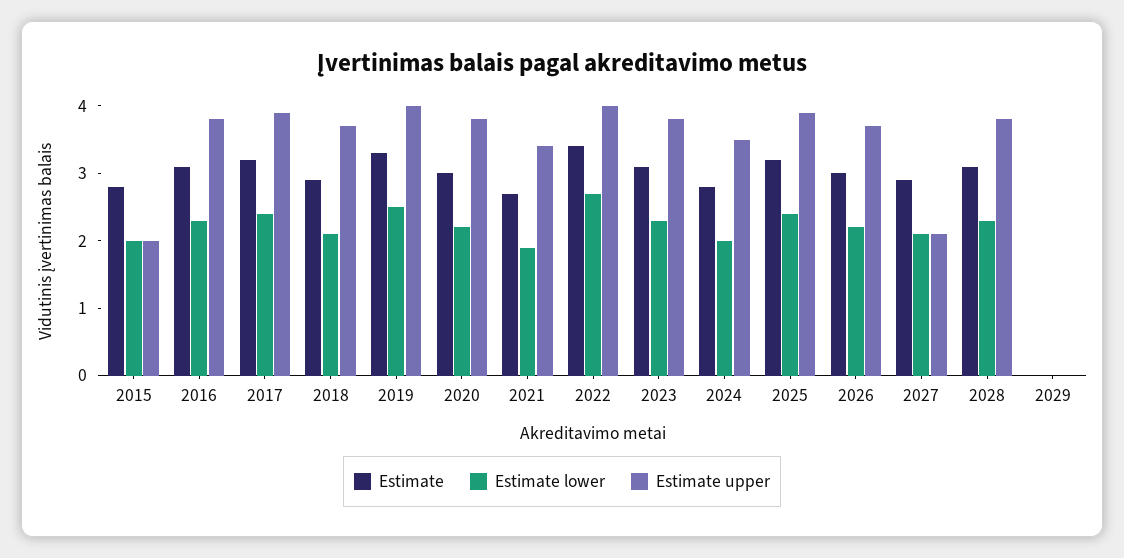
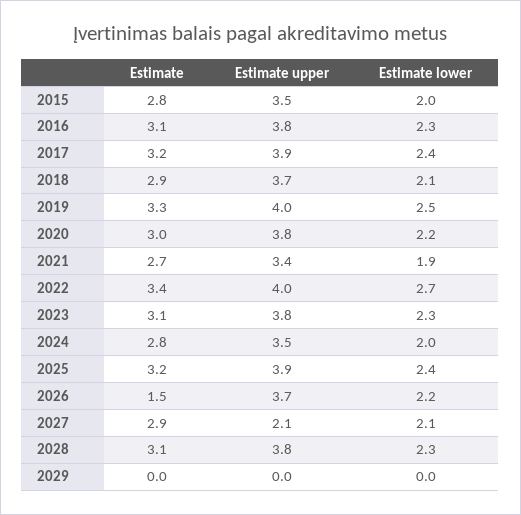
  {
    "Estimate": {
      "2015": 2.8,
      "2016": 3.1,
      "2017": 3.2,
      "2018": 2.9,
      "2019": 3.3,
      "2020": 3,
      "2021": 2.7,
      "2022": 3.4,
      "2023": 3.1,
      "2024": 2.8,
      "2025": 3.2,
-     "2026": 3,
+     "2026": 1.5,
      "2027": 2.9,
      "2028": 3.1,
      "2029": 0
    },
    "Estimate lower": {
      "2015": 2,
      "2016": 2.3,
      "2017": 2.4,
      "2018": 2.1,
      "2019": 2.5,
      "2020": 2.2,
      "2021": 1.9,
      "2022": 2.7,
      "2023": 2.3,
      "2024": 2,
      "2025": 2.4,
      "2026": 2.2,
      "2027": 2.1,
      "2028": 2.3,
      "2029": 0
    },
    "Estimate upper": {
-     "2015": 2,
+     "2015": 3.5,
      "2016": 3.8,
      "2017": 3.9,
      "2018": 3.7,
      "2019": 4,
      "2020": 3.8,
      "2021": 3.4,
      "2022": 4,
      "2023": 3.8,
      "2024": 3.5,
      "2025": 3.9,
      "2026": 3.7,
      "2027": 2.1,
      "2028": 3.8,
      "2029": 0
    }
  }

